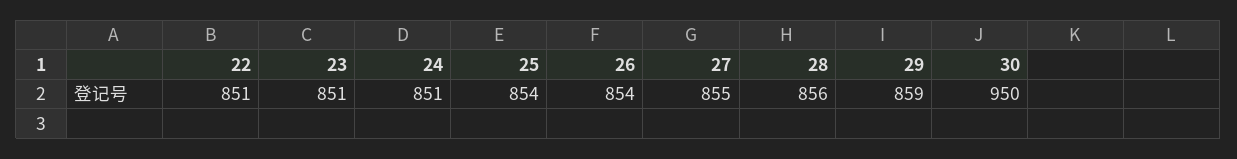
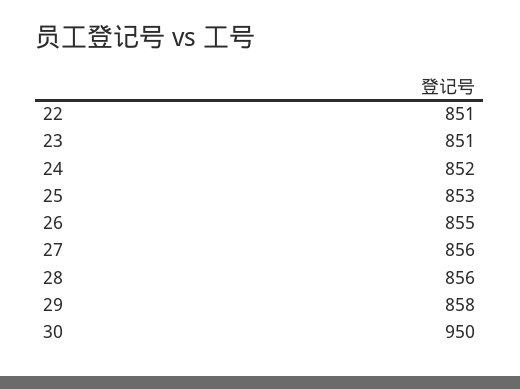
  {
    "22": 851,
    "23": 851,
-   "24": 851,
+   "24": 852,
-   "25": 854,
+   "25": 853,
-   "26": 854,
+   "26": 855,
-   "27": 855,
+   "27": 856,
    "28": 856,
-   "29": 859,
+   "29": 858,
    "30": 950
  }

